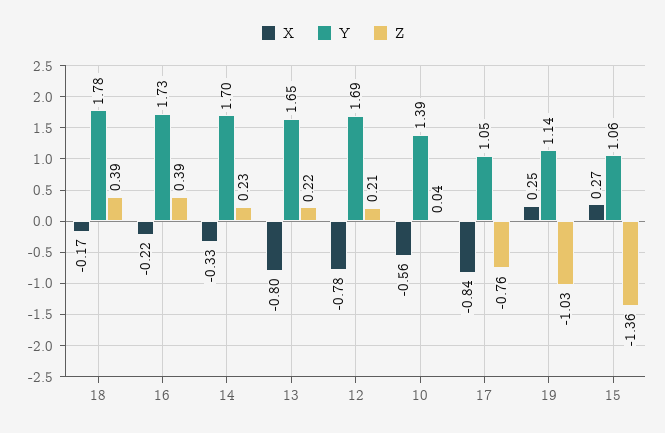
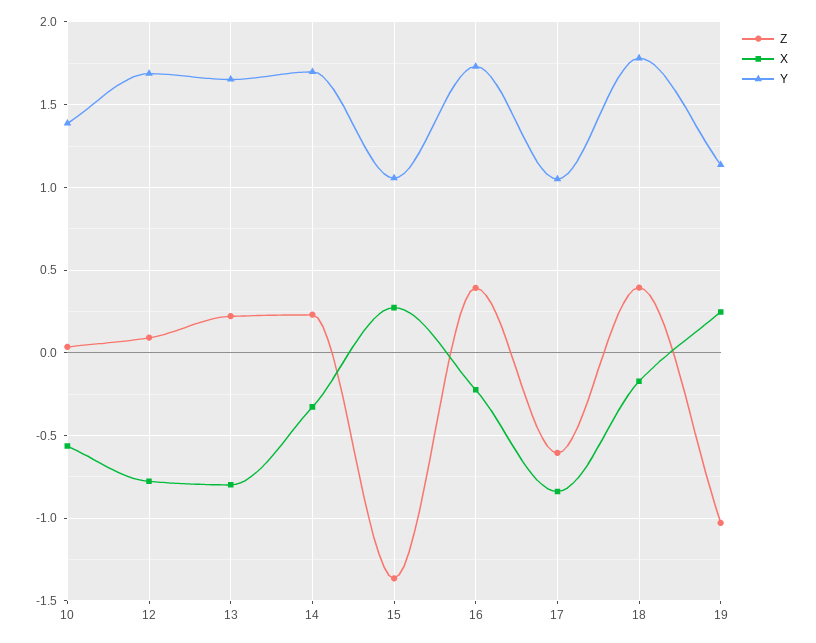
  {
    "X": {
      "18": -0.17,
      "16": -0.22,
      "14": -0.33,
      "13": -0.8,
      "12": -0.78,
      "10": -0.56,
      "17": -0.84,
      "19": 0.25,
      "15": 0.27
    },
    "Y": {
      "18": 1.78,
      "16": 1.73,
      "14": 1.7,
      "13": 1.65,
      "12": 1.69,
      "10": 1.39,
      "17": 1.05,
      "19": 1.14,
      "15": 1.06
    },
    "Z": {
      "18": 0.39,
      "16": 0.39,
      "14": 0.23,
      "13": 0.22,
-     "12": 0.21,
+     "12": 0.1,
      "10": 0.04,
-     "17": -0.76,
+     "17": -0.6,
      "19": -1.03,
      "15": -1.36
    }
  }

